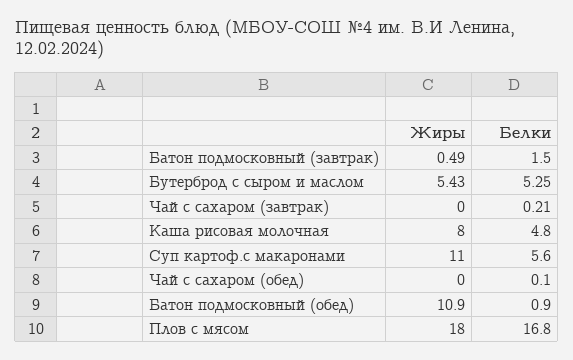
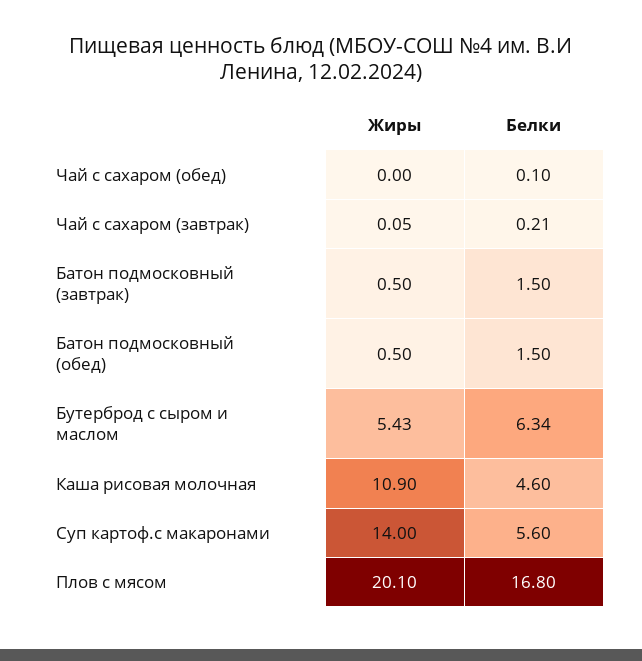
  {
    "Жиры": {
-     "Батон подмосковный (завтрак)": 0.49,
+     "Батон подмосковный (завтрак)": 0.5,
      "Бутерброд с сыром и маслом": 5.43,
-     "Чай с сахаром (завтрак)": 0,
+     "Чай с сахаром (завтрак)": 0.05,
-     "Каша рисовая молочная": 8,
+     "Каша рисовая молочная": 10.9,
-     "Суп картоф.с макаронами": 11,
+     "Суп картоф.с макаронами": 14,
      "Чай с сахаром (обед)": 0,
-     "Батон подмосковный (обед)": 10.9,
+     "Батон подмосковный (обед)": 0.5,
-     "Плов с мясом": 18
+     "Плов с мясом": 20.1
    },
    "Белки": {
      "Батон подмосковный (завтрак)": 1.5,
-     "Бутерброд с сыром и маслом": 5.25,
+     "Бутерброд с сыром и маслом": 6.34,
      "Чай с сахаром (завтрак)": 0.21,
-     "Каша рисовая молочная": 4.8,
+     "Каша рисовая молочная": 4.6,
      "Суп картоф.с макаронами": 5.6,
      "Чай с сахаром (обед)": 0.1,
-     "Батон подмосковный (обед)": 0.9,
+     "Батон подмосковный (обед)": 1.5,
      "Плов с мясом": 16.8
    }
  }

